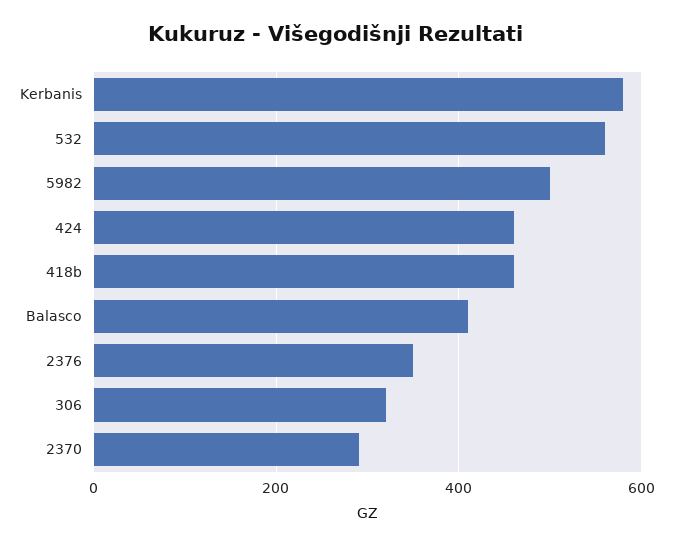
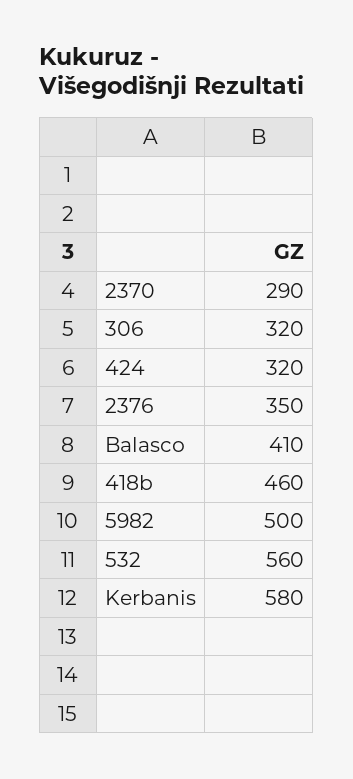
  {
    "Kerbanis": 580,
    "532": 560,
    "5982": 500,
-   "424": 460,
+   "424": 320,
    "418b": 460,
    "Balasco": 410,
    "2376": 350,
    "306": 320,
    "2370": 290
  }

